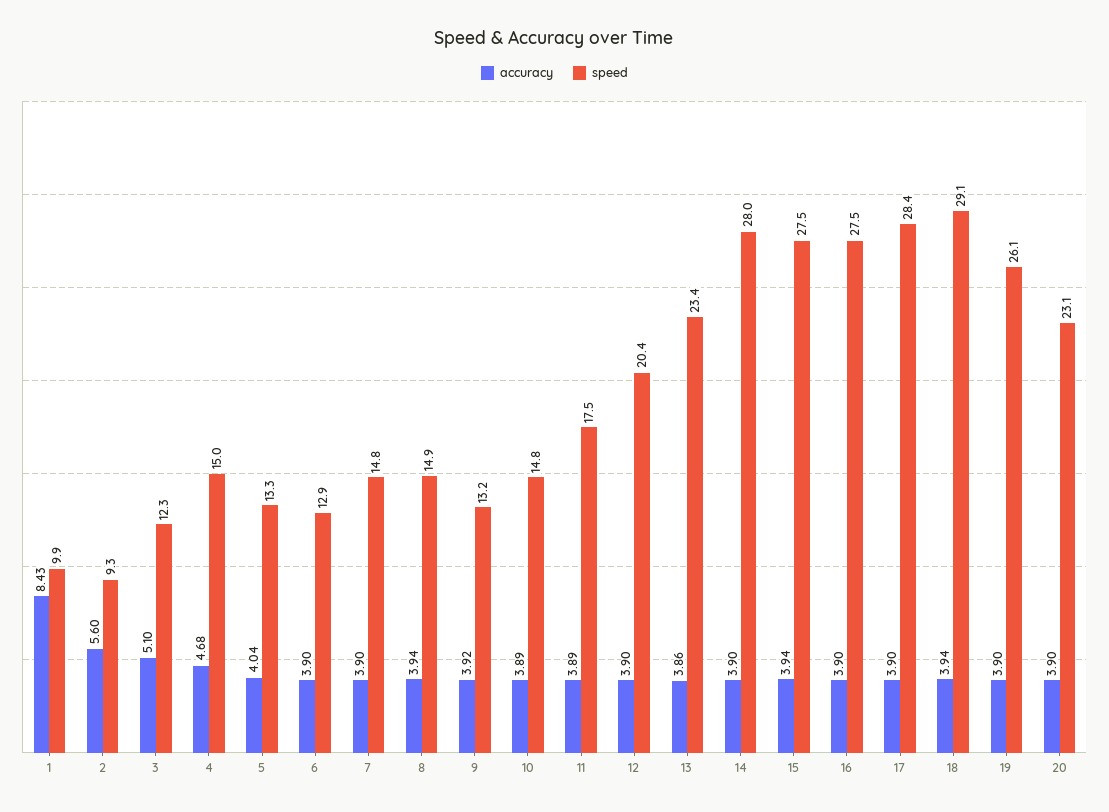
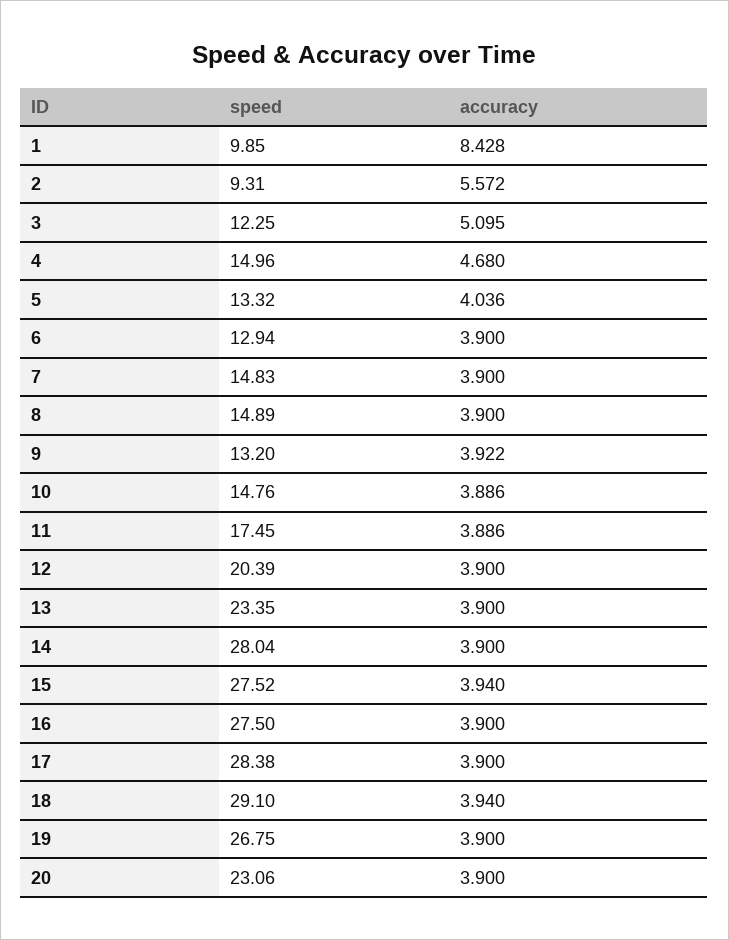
  {
    "accuracy": {
      "1": 8.428,
-     "2": 5.6,
+     "2": 5.572,
      "3": 5.095,
      "4": 4.68,
      "5": 4.036,
      "6": 3.9,
      "7": 3.9,
-     "8": 3.94,
+     "8": 3.9,
      "9": 3.922,
      "10": 3.886,
      "11": 3.886,
      "12": 3.9,
-     "13": 3.86,
+     "13": 3.9,
      "14": 3.9,
      "15": 3.94,
      "16": 3.9,
      "17": 3.9,
      "18": 3.94,
      "19": 3.9,
      "20": 3.9
    },
    "speed": {
      "1": 9.85,
      "2": 9.31,
      "3": 12.25,
      "4": 14.96,
      "5": 13.32,
      "6": 12.94,
      "7": 14.83,
      "8": 14.89,
      "9": 13.2,
      "10": 14.76,
      "11": 17.45,
      "12": 20.39,
      "13": 23.35,
      "14": 28.04,
      "15": 27.52,
      "16": 27.5,
      "17": 28.38,
      "18": 29.1,
-     "19": 26.1,
+     "19": 26.75,
      "20": 23.06
    }
  }

